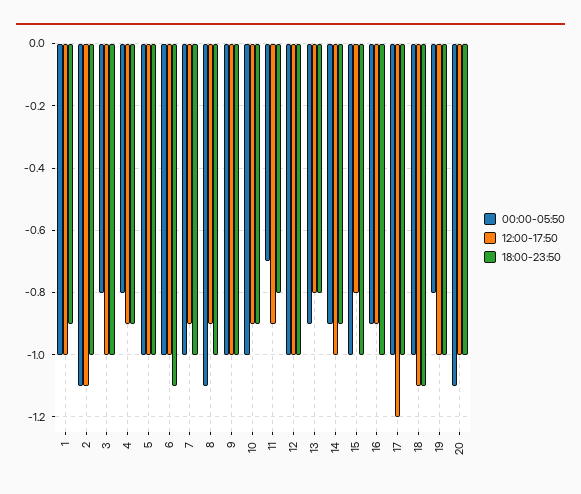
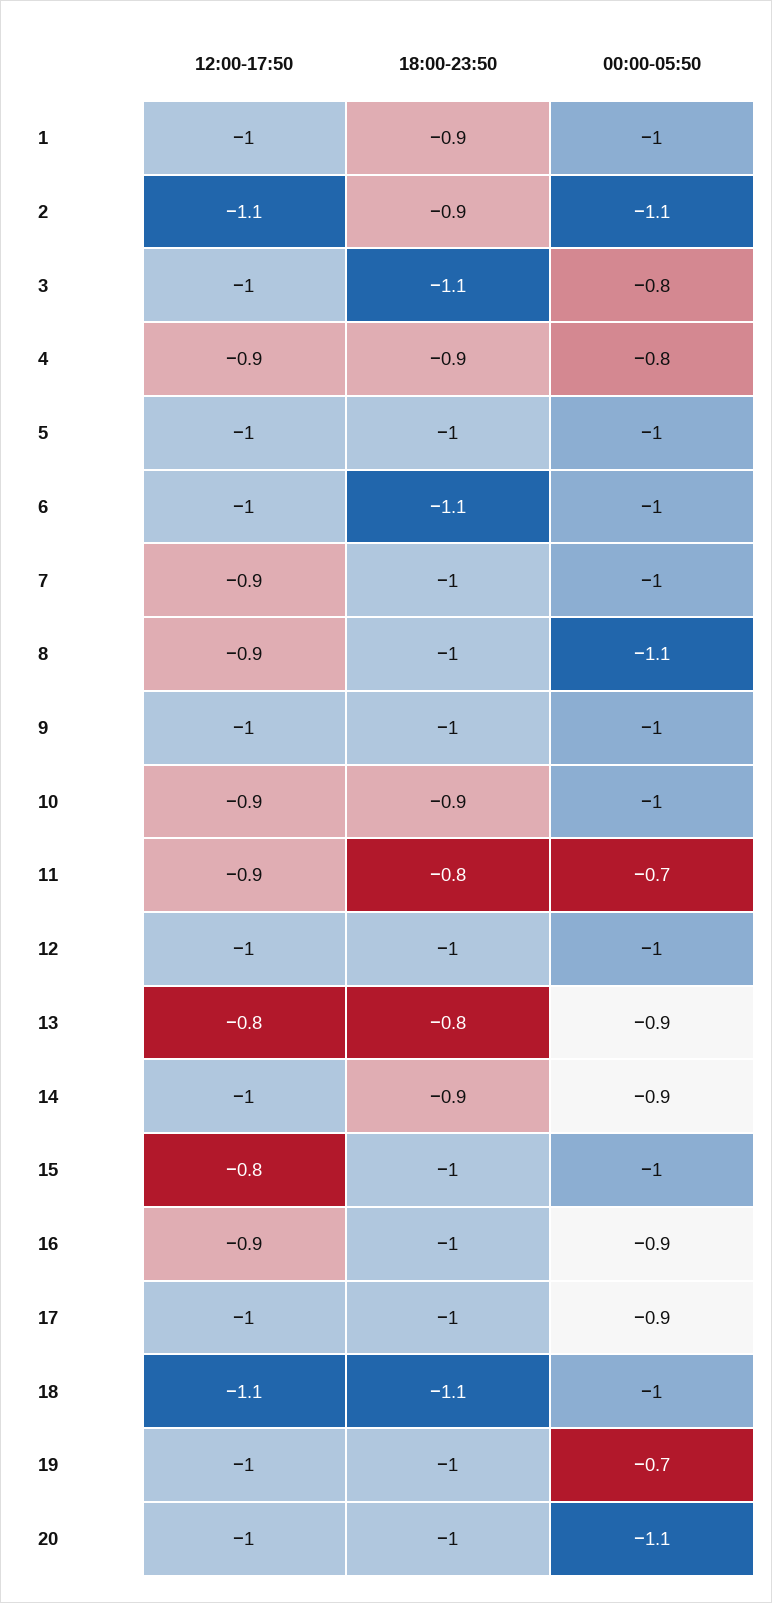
  {
    "00:00-05:50": {
      "1": -1,
      "2": -1.1,
      "3": -0.8,
      "4": -0.8,
      "5": -1,
      "6": -1,
      "7": -1,
      "8": -1.1,
      "9": -1,
      "10": -1,
      "11": -0.7,
      "12": -1,
      "13": -0.9,
      "14": -0.9,
      "15": -1,
      "16": -0.9,
-     "17": -1,
+     "17": -0.9,
      "18": -1,
-     "19": -0.8,
+     "19": -0.7,
      "20": -1.1
    },
    "12:00-17:50": {
      "1": -1,
      "2": -1.1,
      "3": -1,
      "4": -0.9,
      "5": -1,
      "6": -1,
      "7": -0.9,
      "8": -0.9,
      "9": -1,
      "10": -0.9,
      "11": -0.9,
      "12": -1,
      "13": -0.8,
      "14": -1,
      "15": -0.8,
      "16": -0.9,
-     "17": -1.2,
+     "17": -1,
      "18": -1.1,
      "19": -1,
      "20": -1
    },
    "18:00-23:50": {
      "1": -0.9,
-     "2": -1,
+     "2": -0.9,
-     "3": -1,
+     "3": -1.1,
      "4": -0.9,
      "5": -1,
      "6": -1.1,
      "7": -1,
      "8": -1,
      "9": -1,
      "10": -0.9,
      "11": -0.8,
      "12": -1,
      "13": -0.8,
      "14": -0.9,
      "15": -1,
      "16": -1,
      "17": -1,
      "18": -1.1,
      "19": -1,
      "20": -1
    }
  }

